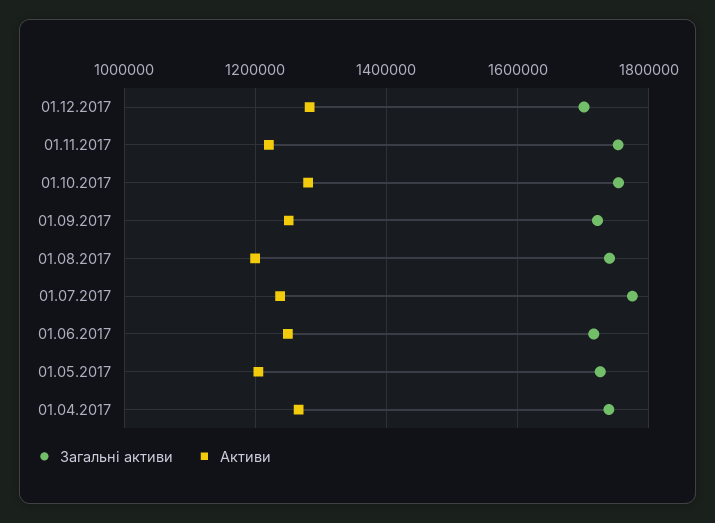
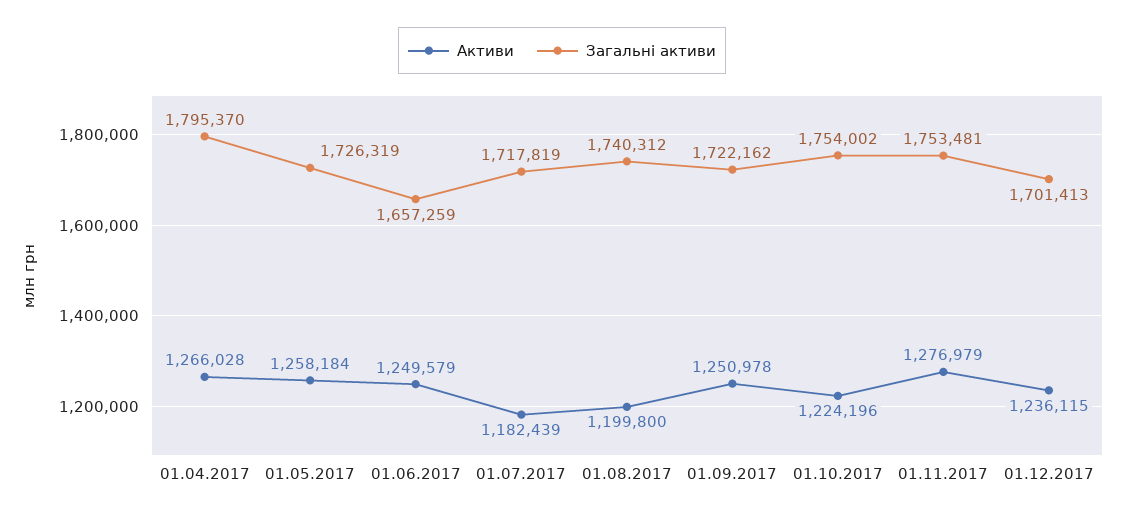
  {
    "Загальні активи": {
      "01.12.2017": 1701413,
      "01.11.2017": 1753481,
      "01.10.2017": 1754002,
      "01.09.2017": 1722162,
      "01.08.2017": 1740312,
-     "01.07.2017": 1780000,
+     "01.07.2017": 1717819,
-     "01.06.2017": 1720000,
+     "01.06.2017": 1657259,
      "01.05.2017": 1726319,
-     "01.04.2017": 1740000
+     "01.04.2017": 1795370
    },
    "Активи": {
-     "01.12.2017": 1280000,
+     "01.12.2017": 1236115,
-     "01.11.2017": 1220000,
+     "01.11.2017": 1276979,
-     "01.10.2017": 1280000,
+     "01.10.2017": 1224196,
      "01.09.2017": 1250978,
      "01.08.2017": 1199800,
-     "01.07.2017": 1240000,
+     "01.07.2017": 1182439,
      "01.06.2017": 1249579,
-     "01.05.2017": 1200000,
+     "01.05.2017": 1258184,
      "01.04.2017": 1266028
    }
  }

